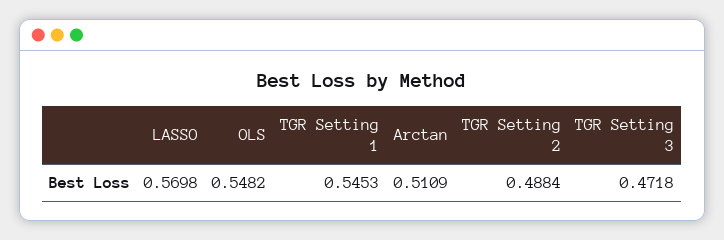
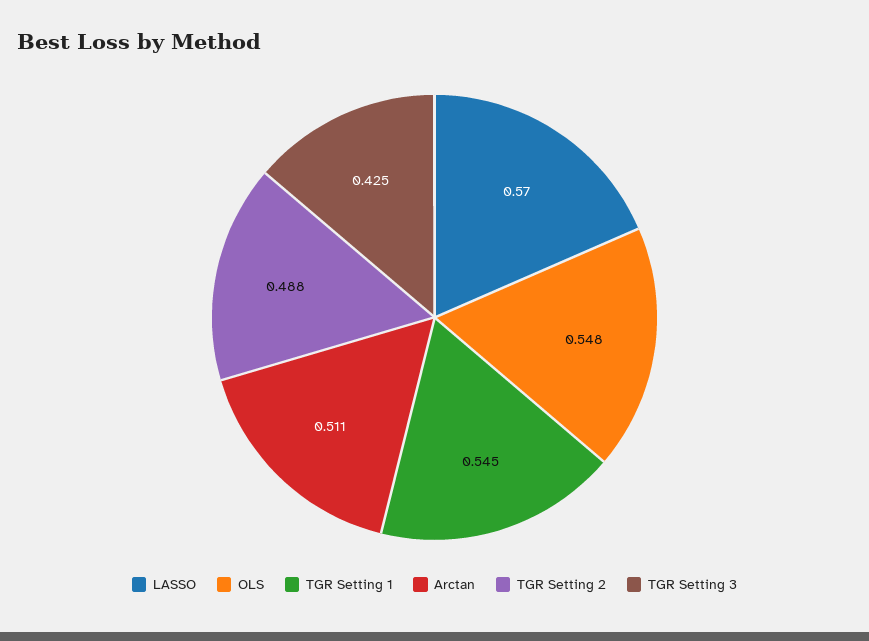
  {
    "LASSO": 0.5698,
    "OLS": 0.5482,
    "TGR Setting 1": 0.5453,
    "Arctan": 0.5109,
    "TGR Setting 2": 0.4884,
-   "TGR Setting 3": 0.4718
+   "TGR Setting 3": 0.425
  }

